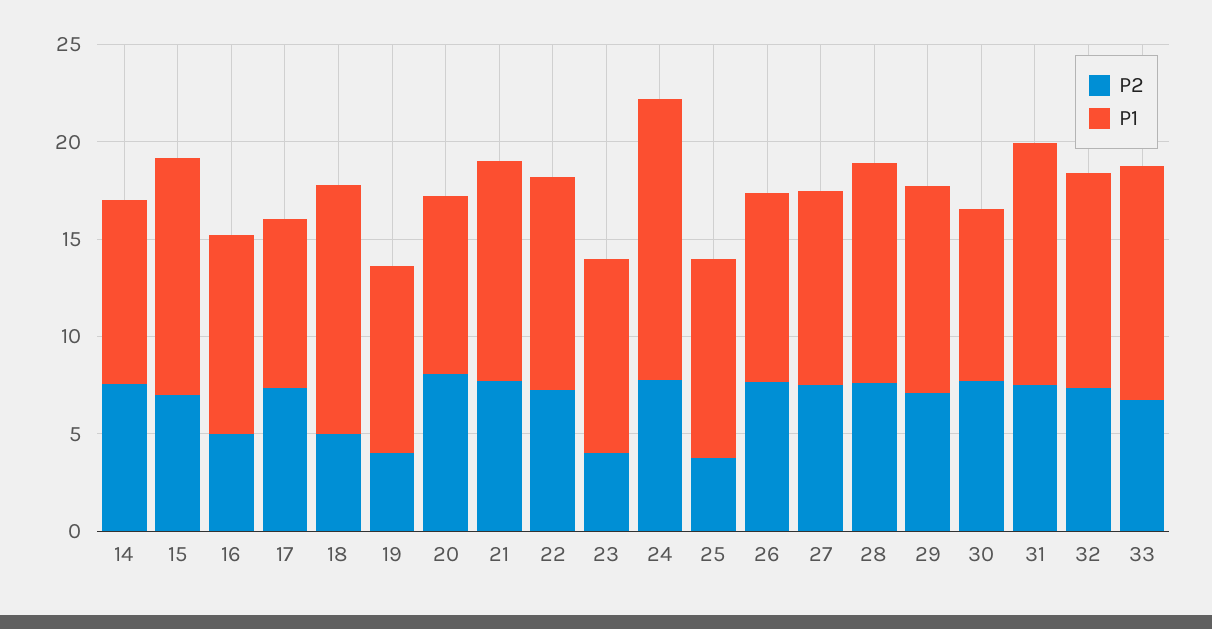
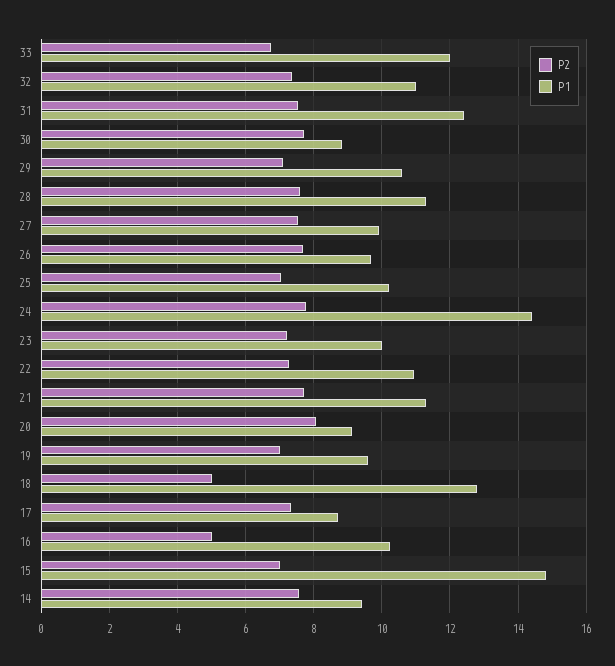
  {
    "P2": {
      "14": 7.6,
      "15": 7,
      "16": 5,
      "17": 7.4,
      "18": 5,
-     "19": 4,
+     "19": 7,
      "20": 8,
      "21": 7.8,
      "22": 7.2,
-     "23": 4,
+     "23": 7.2,
      "24": 7.8,
-     "25": 4,
+     "25": 7,
      "26": 7.6,
      "27": 7.6,
      "28": 7.6,
      "29": 7.2,
      "30": 7.8,
      "31": 7.6,
      "32": 7.4,
      "33": 6.8
    },
    "P1": {
      "14": 9.4,
-     "15": 12,
+     "15": 14.8,
      "16": 10.2,
      "17": 8.8,
      "18": 12.8,
      "19": 9.6,
      "20": 9.2,
      "21": 11.4,
      "22": 11,
      "23": 10,
      "24": 14.4,
      "25": 10.2,
      "26": 9.6,
      "27": 10,
      "28": 11.4,
      "29": 10.6,
      "30": 8.8,
      "31": 12.4,
      "32": 11,
      "33": 12
    }
  }

